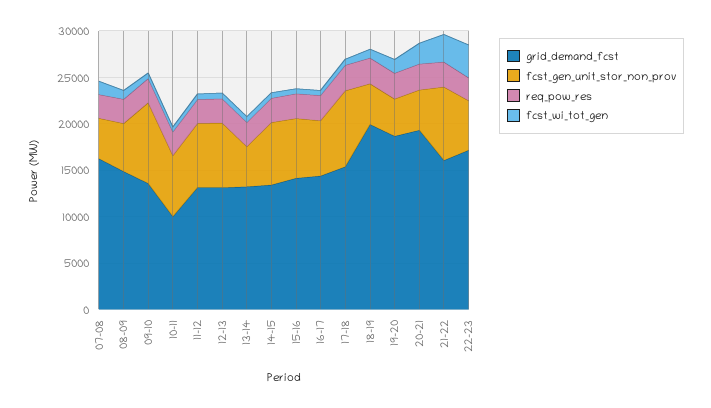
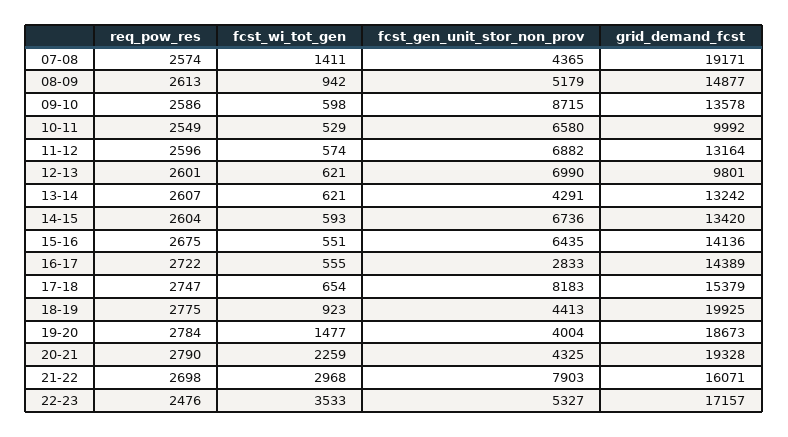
  {
    "grid_demand_fcst": {
-     "07-08": 16000,
+     "07-08": 19171,
      "08-09": 14877,
      "09-10": 13578,
      "10-11": 9992,
      "11-12": 13164,
-     "12-13": 13000,
+     "12-13": 9801,
      "13-14": 13242,
      "14-15": 13420,
      "15-16": 14136,
      "16-17": 14389,
      "17-18": 15379,
      "18-19": 19925,
      "19-20": 18673,
      "20-21": 19328,
      "21-22": 16071,
      "22-23": 17157
    },
    "fcst_gen_unit_stor_non_prov": {
      "07-08": 4365,
      "08-09": 5179,
      "09-10": 8715,
      "10-11": 6580,
      "11-12": 6882,
      "12-13": 6990,
      "13-14": 4291,
      "14-15": 6736,
      "15-16": 6435,
-     "16-17": 6000,
+     "16-17": 2833,
      "17-18": 8183,
      "18-19": 4413,
      "19-20": 4004,
      "20-21": 4325,
      "21-22": 7903,
      "22-23": 5327
    },
    "req_pow_res": {
      "07-08": 2574,
      "08-09": 2613,
      "09-10": 2586,
      "10-11": 2549,
      "11-12": 2596,
      "12-13": 2601,
      "13-14": 2607,
      "14-15": 2604,
      "15-16": 2675,
      "16-17": 2722,
      "17-18": 2747,
      "18-19": 2775,
      "19-20": 2784,
      "20-21": 2790,
      "21-22": 2698,
      "22-23": 2476
    },
    "fcst_wi_tot_gen": {
      "07-08": 1411,
      "08-09": 942,
      "09-10": 598,
      "10-11": 529,
      "11-12": 574,
      "12-13": 621,
      "13-14": 621,
      "14-15": 593,
      "15-16": 551,
      "16-17": 555,
      "17-18": 654,
      "18-19": 923,
      "19-20": 1477,
      "20-21": 2259,
      "21-22": 2968,
      "22-23": 3533
    }
  }

